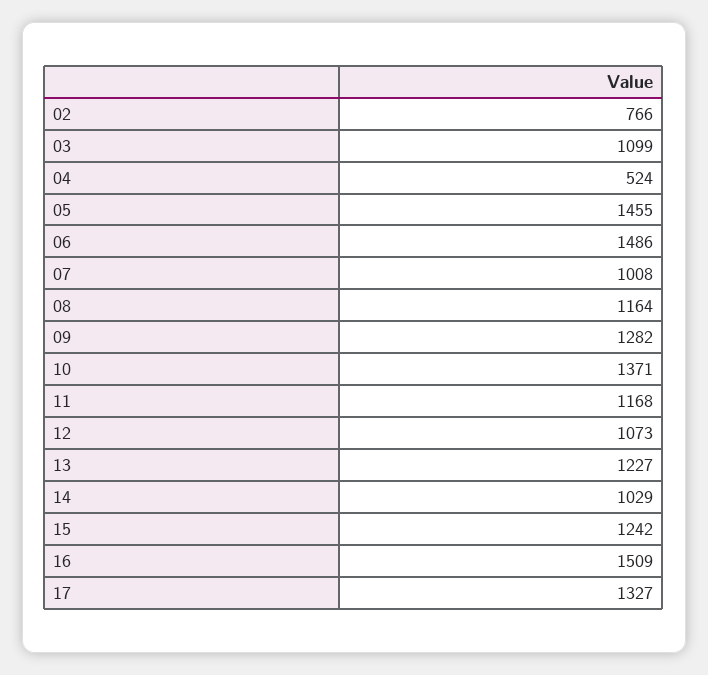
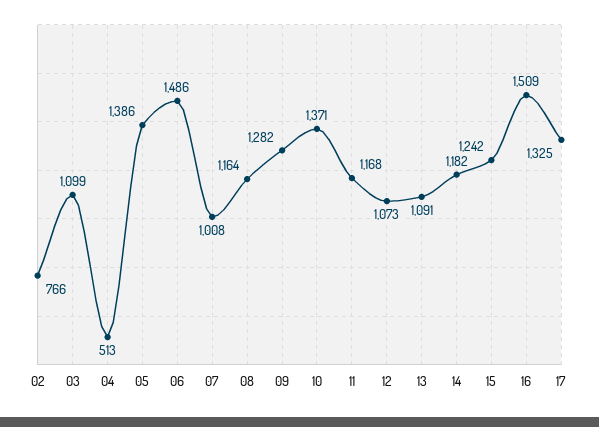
  {
    "02": 766,
    "03": 1099,
-   "04": 524,
+   "04": 513,
-   "05": 1455,
+   "05": 1386,
    "06": 1486,
    "07": 1008,
    "08": 1164,
    "09": 1282,
    "10": 1371,
    "11": 1168,
    "12": 1073,
-   "13": 1227,
+   "13": 1091,
-   "14": 1029,
+   "14": 1182,
    "15": 1242,
    "16": 1509,
-   "17": 1327
+   "17": 1325
  }

